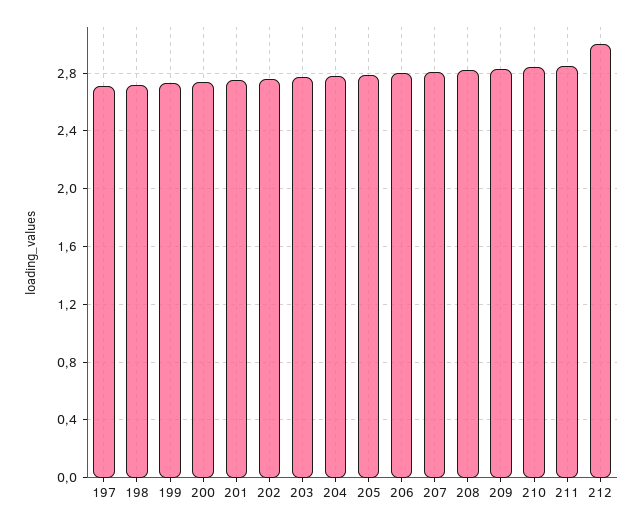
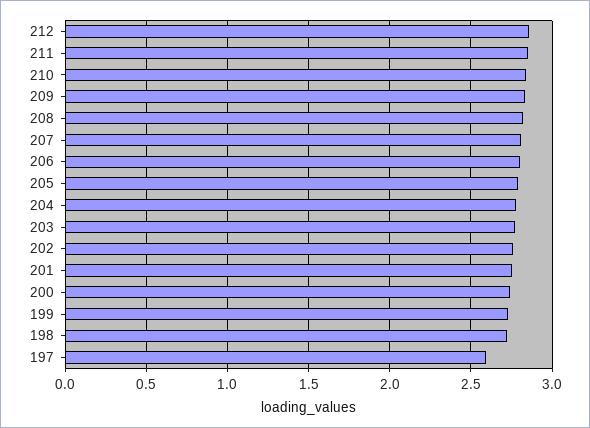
  {
-   "197": 2.7,
+   "197": 2.6,
    "198": 2.7,
    "199": 2.75,
    "200": 2.75,
    "201": 2.75,
    "202": 2.75,
    "203": 2.75,
    "204": 2.8,
    "205": 2.8,
    "206": 2.8,
    "207": 2.8,
    "208": 2.8,
    "209": 2.85,
    "210": 2.85,
    "211": 2.85,
-   "212": 3
+   "212": 2.85
  }

